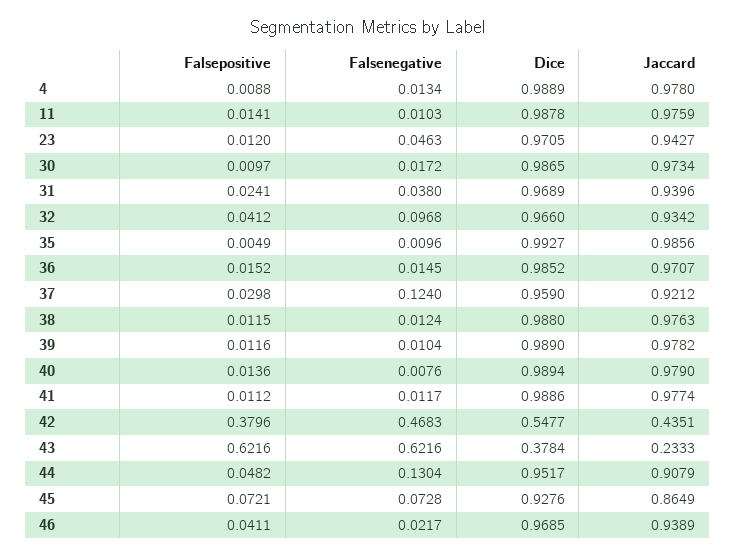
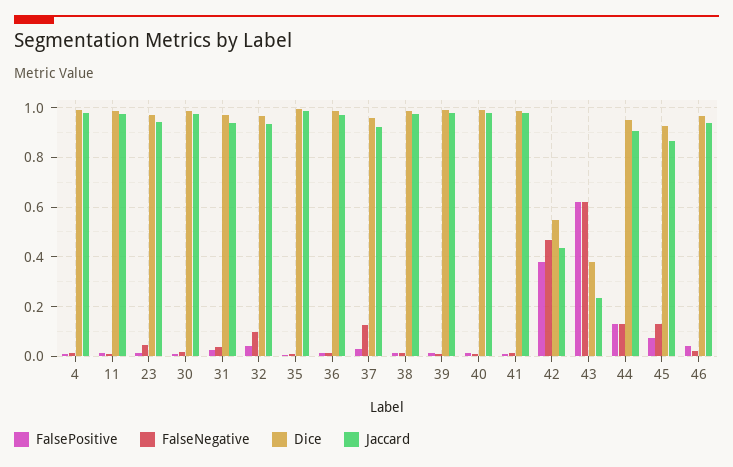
  {
    "Falsepositive": {
      "4": 0.0088,
      "11": 0.0141,
      "23": 0.012,
      "30": 0.0097,
      "31": 0.0241,
      "32": 0.0412,
      "35": 0.0049,
      "36": 0.0152,
      "37": 0.0298,
      "38": 0.0115,
      "39": 0.0116,
      "40": 0.0136,
      "41": 0.0112,
      "42": 0.3796,
      "43": 0.6216,
-     "44": 0.0482,
+     "44": 0.125,
      "45": 0.0721,
      "46": 0.0411
    },
    "Falsenegative": {
      "4": 0.0134,
      "11": 0.0103,
      "23": 0.0463,
      "30": 0.0172,
      "31": 0.038,
      "32": 0.0968,
      "35": 0.0096,
      "36": 0.0145,
      "37": 0.124,
      "38": 0.0124,
      "39": 0.0104,
      "40": 0.0076,
      "41": 0.0117,
      "42": 0.4683,
      "43": 0.6216,
      "44": 0.1304,
-     "45": 0.0728,
+     "45": 0.125,
      "46": 0.0217
    },
    "Dice": {
      "4": 0.9889,
      "11": 0.9878,
      "23": 0.9705,
      "30": 0.9865,
      "31": 0.9689,
      "32": 0.966,
      "35": 0.9927,
      "36": 0.9852,
      "37": 0.959,
      "38": 0.988,
      "39": 0.989,
      "40": 0.9894,
      "41": 0.9886,
      "42": 0.5477,
      "43": 0.3784,
      "44": 0.9517,
      "45": 0.9276,
      "46": 0.9685
    },
    "Jaccard": {
      "4": 0.978,
      "11": 0.9759,
      "23": 0.9427,
      "30": 0.9734,
      "31": 0.9396,
      "32": 0.9342,
      "35": 0.9856,
      "36": 0.9707,
      "37": 0.9212,
      "38": 0.9763,
      "39": 0.9782,
      "40": 0.979,
      "41": 0.9774,
      "42": 0.4351,
      "43": 0.2333,
      "44": 0.9079,
      "45": 0.8649,
      "46": 0.9389
    }
  }

